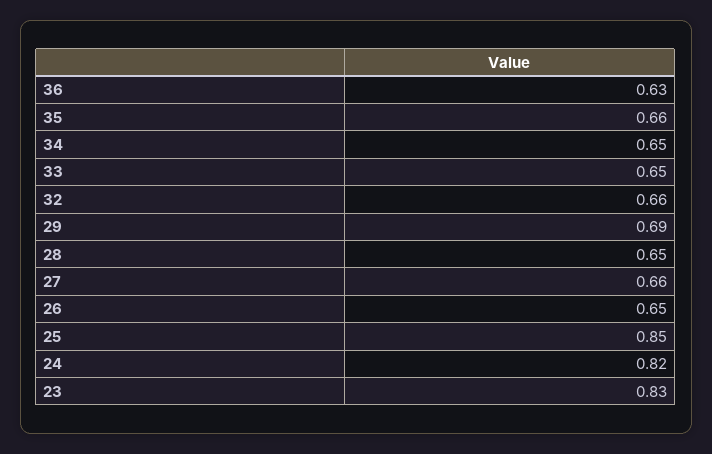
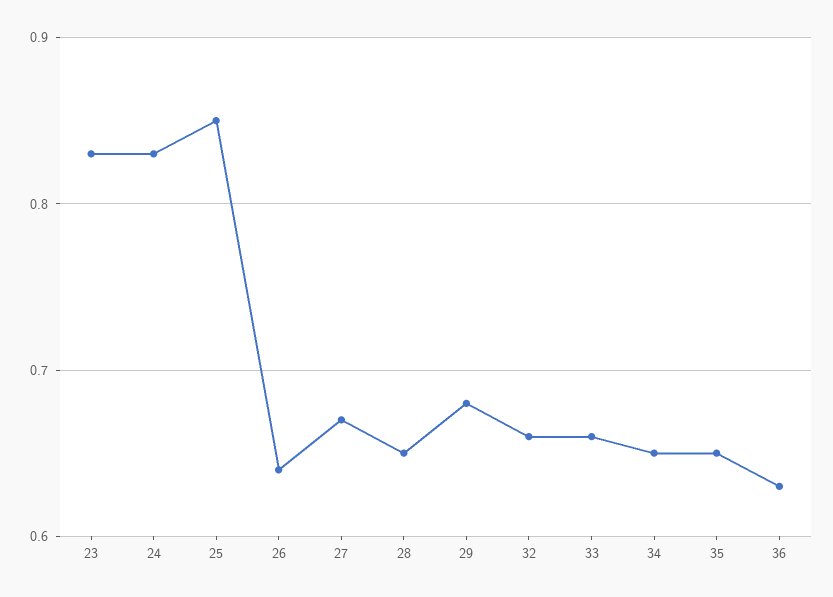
  {
    "36": 0.63,
-   "35": 0.66,
+   "35": 0.65,
    "34": 0.65,
-   "33": 0.65,
+   "33": 0.66,
    "32": 0.66,
-   "29": 0.69,
+   "29": 0.68,
    "28": 0.65,
-   "27": 0.66,
+   "27": 0.67,
-   "26": 0.65,
+   "26": 0.64,
    "25": 0.85,
-   "24": 0.82,
+   "24": 0.83,
    "23": 0.83
  }

